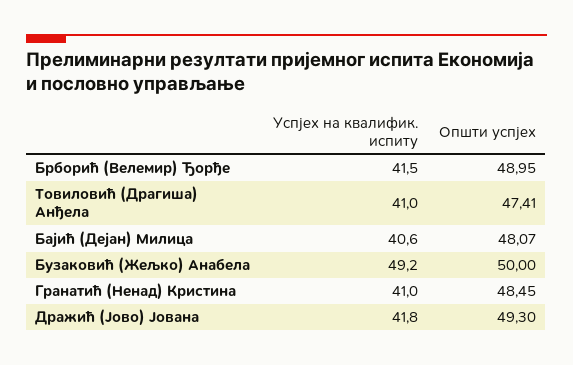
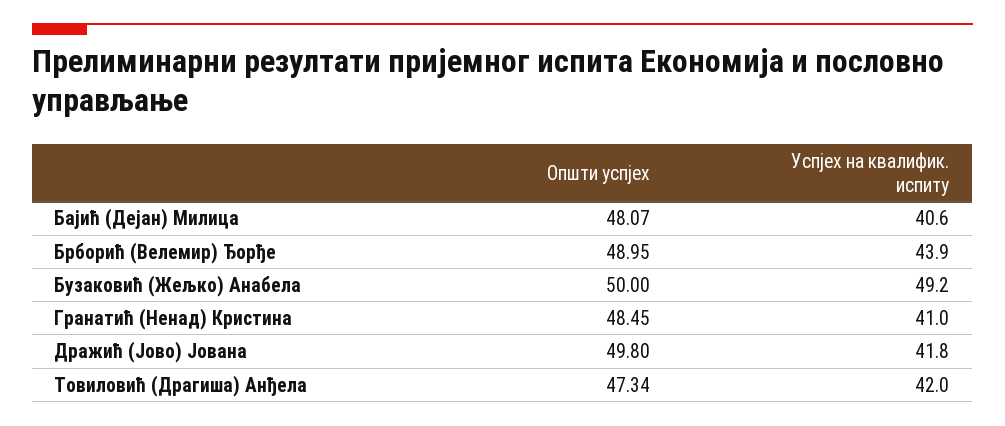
  {
    "Успјех на квалифик. испиту": {
-     "Брборић (Велемир) Ђорђе": 41.5,
+     "Брборић (Велемир) Ђорђе": 43.9,
-     "Товиловић (Драгиша) Анђела": 41,
+     "Товиловић (Драгиша) Анђела": 42,
      "Бајић (Дејан) Милица": 40.6,
      "Бузаковић (Жељко) Анабела": 49.2,
      "Гранатић (Ненад) Кристина": 41,
      "Дражић (Јово) Јована": 41.8
    },
    "Општи успјех": {
      "Брборић (Велемир) Ђорђе": 48.95,
-     "Товиловић (Драгиша) Анђела": 47.41,
+     "Товиловић (Драгиша) Анђела": 47.34,
      "Бајић (Дејан) Милица": 48.07,
      "Бузаковић (Жељко) Анабела": 50,
      "Гранатић (Ненад) Кристина": 48.45,
-     "Дражић (Јово) Јована": 49.3
+     "Дражић (Јово) Јована": 49.8
    }
  }

